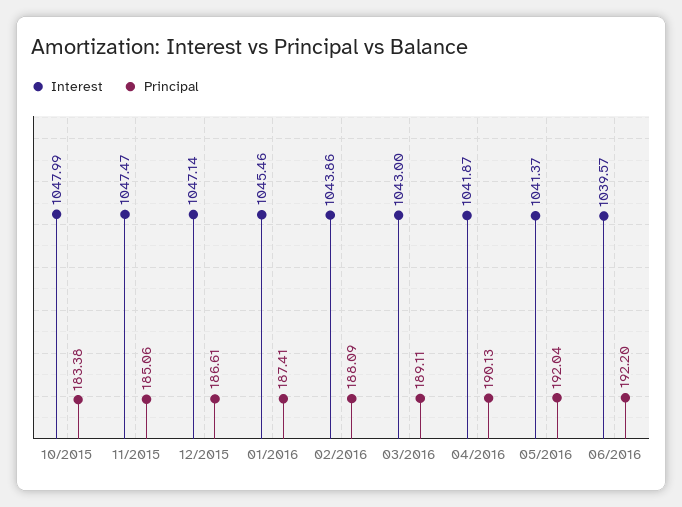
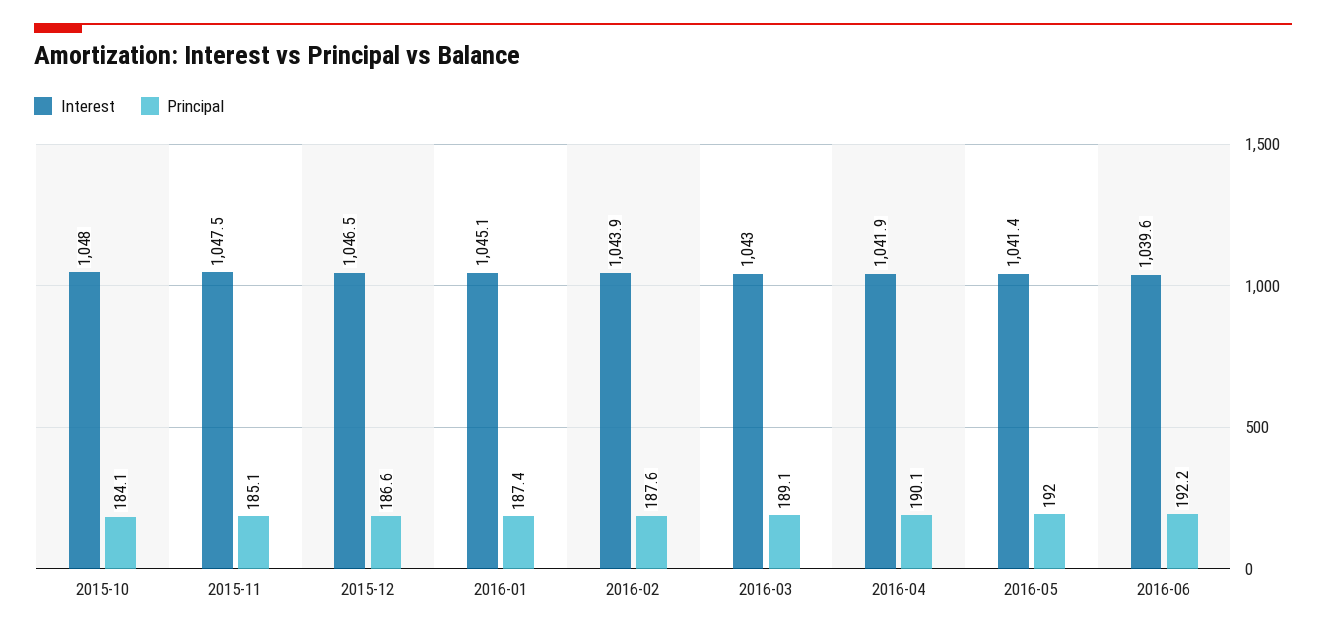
  {
    "Interest": {
      "10/2015": 1047.99,
      "11/2015": 1047.47,
-     "12/2015": 1047.14,
+     "12/2015": 1046.5,
-     "01/2016": 1045.46,
+     "01/2016": 1045.1,
      "02/2016": 1043.86,
      "03/2016": 1043,
      "04/2016": 1041.87,
      "05/2016": 1041.37,
      "06/2016": 1039.57
    },
    "Principal": {
-     "10/2015": 183.38,
+     "10/2015": 184.1,
      "11/2015": 185.06,
      "12/2015": 186.61,
      "01/2016": 187.41,
-     "02/2016": 188.09,
+     "02/2016": 187.6,
      "03/2016": 189.11,
      "04/2016": 190.13,
      "05/2016": 192.04,
      "06/2016": 192.2
    }
  }

